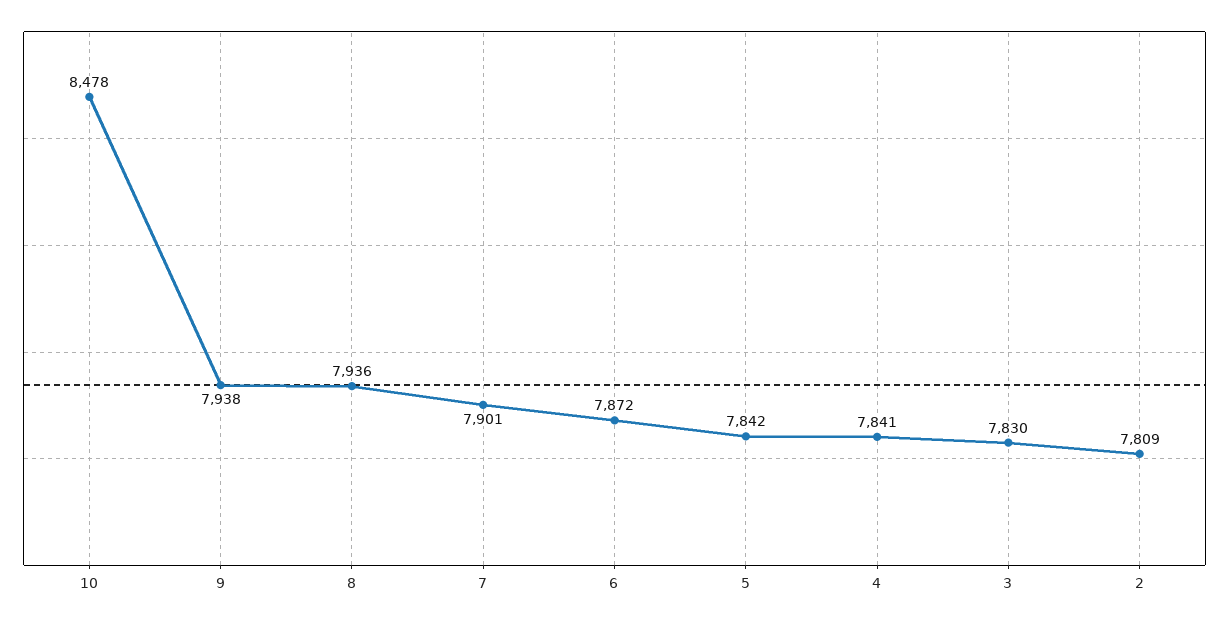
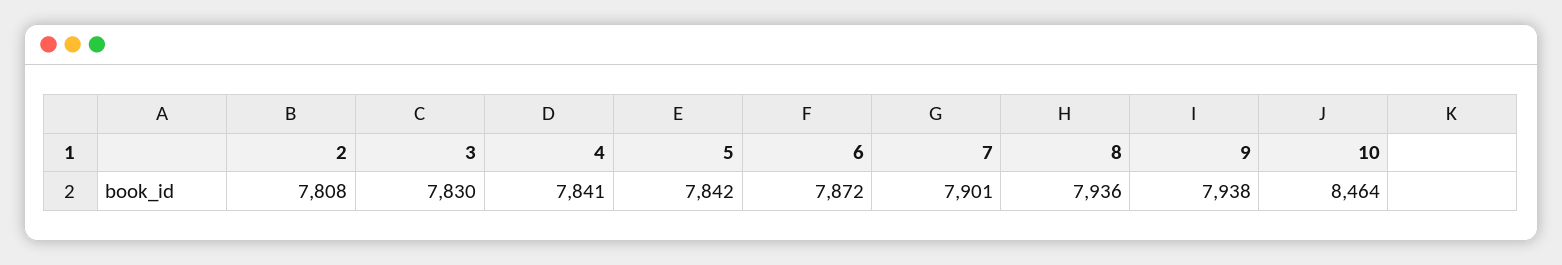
  {
-   "10": 8478,
+   "10": 8464,
    "9": 7938,
    "8": 7936,
    "7": 7901,
    "6": 7872,
    "5": 7842,
    "4": 7841,
    "3": 7830,
-   "2": 7809
+   "2": 7808
  }

